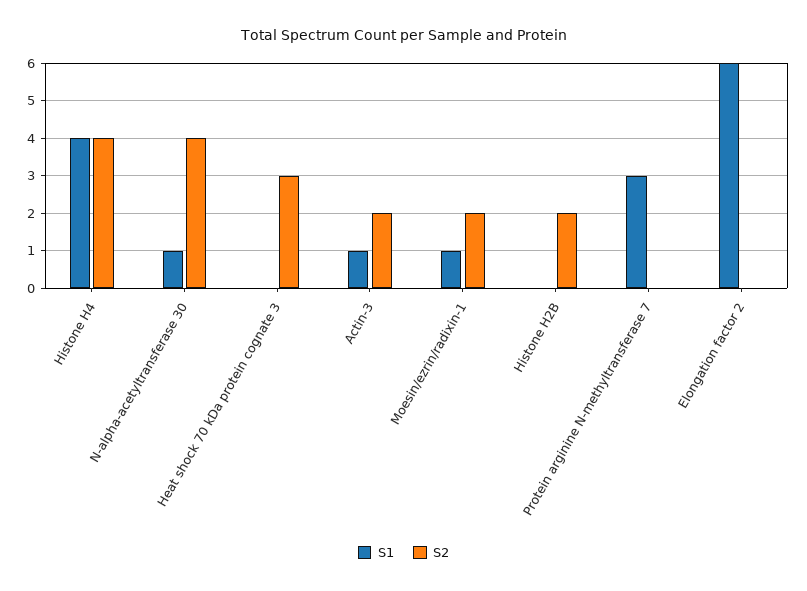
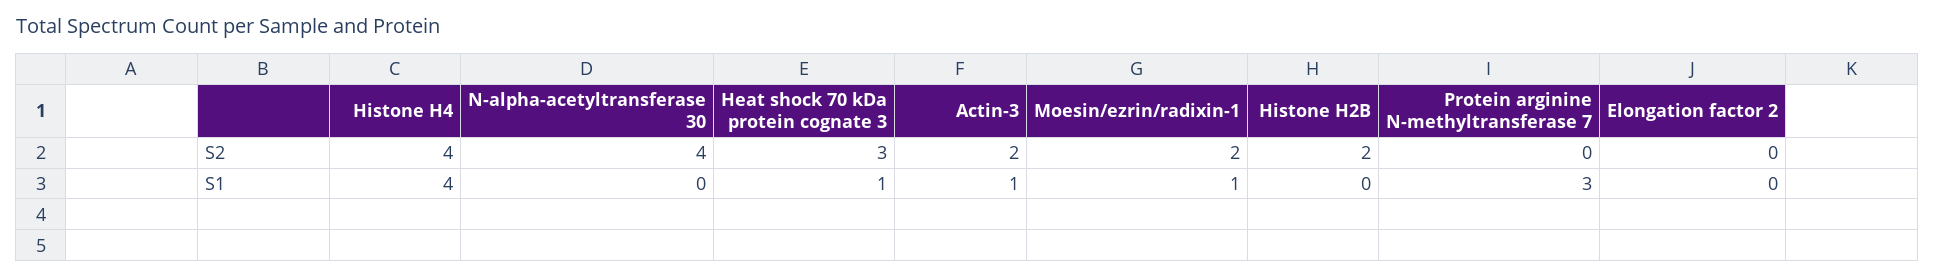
  {
    "S1": {
      "Histone H4": 4,
-     "N-alpha-acetyltransferase 30": 1,
+     "N-alpha-acetyltransferase 30": 0,
-     "Heat shock 70 kDa protein cognate 3": 0,
+     "Heat shock 70 kDa protein cognate 3": 1,
      "Actin-3": 1,
      "Moesin/ezrin/radixin-1": 1,
      "Histone H2B": 0,
      "Protein arginine N-methyltransferase 7": 3,
-     "Elongation factor 2": 6
+     "Elongation factor 2": 0
    },
    "S2": {
      "Histone H4": 4,
      "N-alpha-acetyltransferase 30": 4,
      "Heat shock 70 kDa protein cognate 3": 3,
      "Actin-3": 2,
      "Moesin/ezrin/radixin-1": 2,
      "Histone H2B": 2,
      "Protein arginine N-methyltransferase 7": 0,
      "Elongation factor 2": 0
    }
  }

